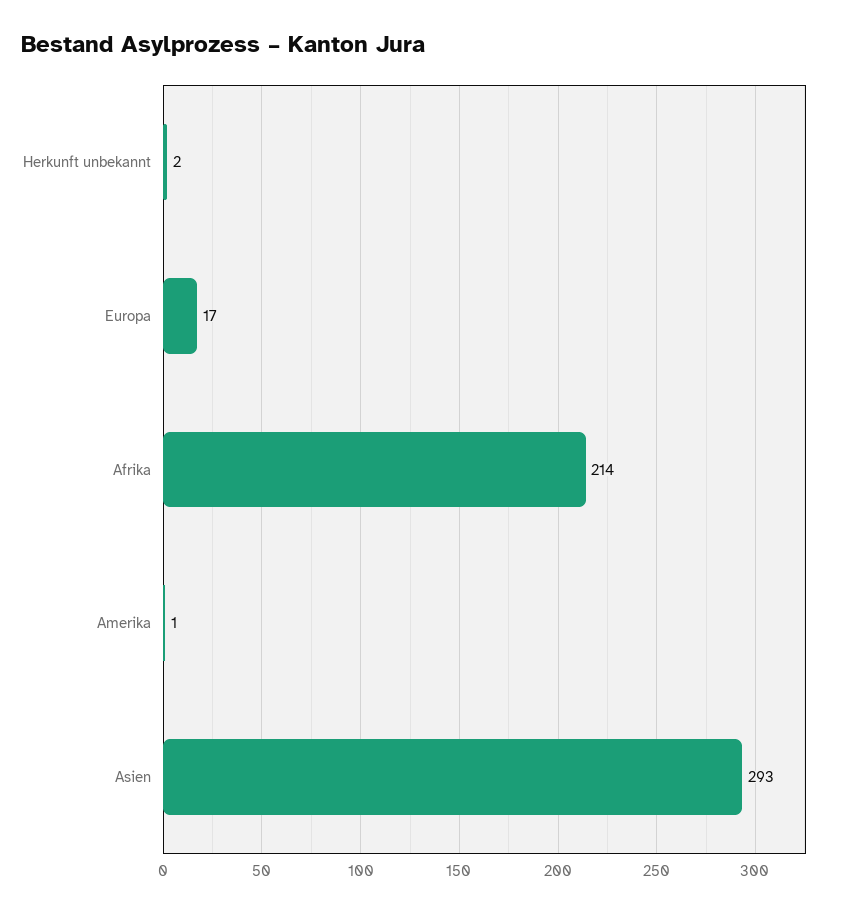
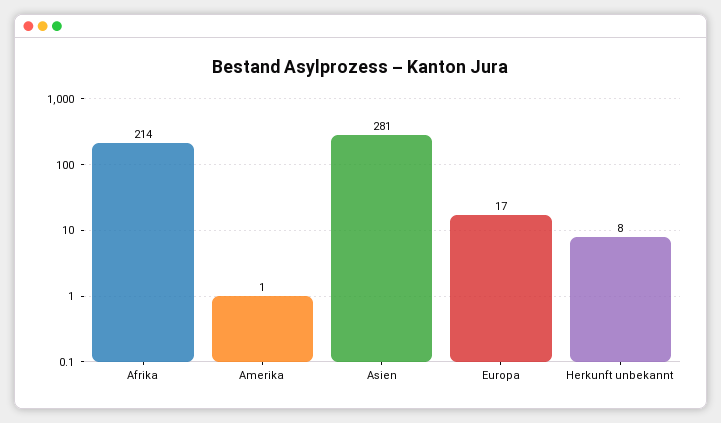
  {
-   "Herkunft unbekannt": 2,
+   "Herkunft unbekannt": 8,
    "Europa": 17,
    "Afrika": 214,
    "Amerika": 1,
-   "Asien": 293
+   "Asien": 281
  }

